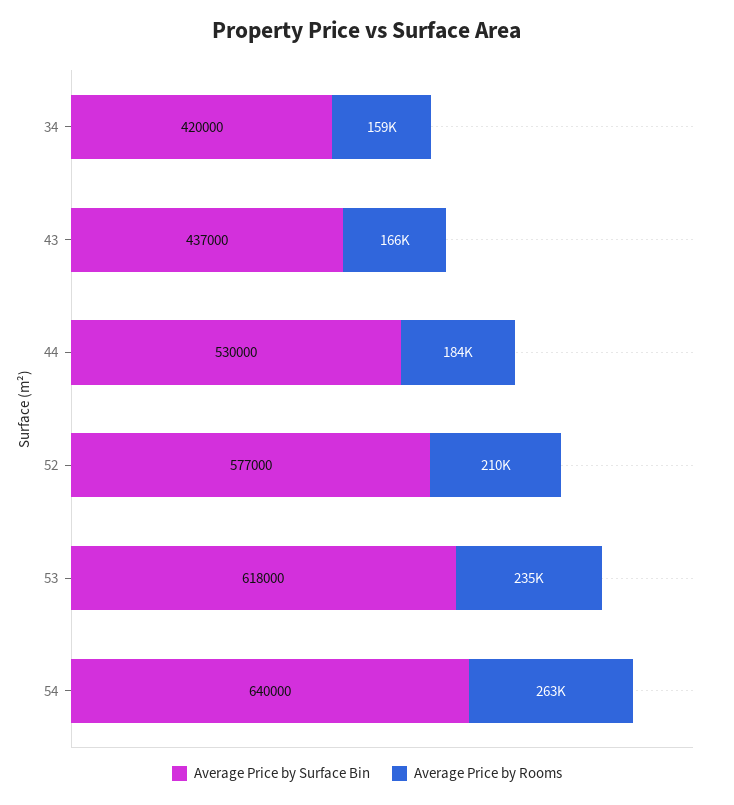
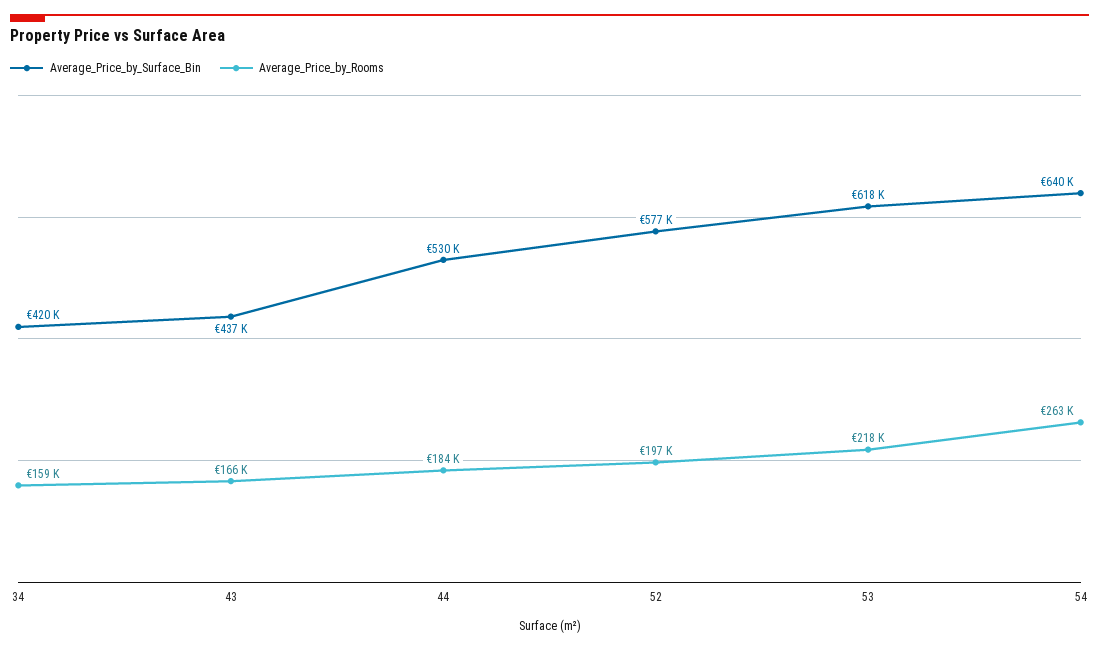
  {
    "Average Price by Surface Bin": {
      "34": 420000,
      "43": 437000,
      "44": 530000,
      "52": 577000,
      "53": 618000,
      "54": 640000
    },
    "Average Price by Rooms": {
      "34": 159000,
      "43": 166000,
      "44": 184000,
-     "52": 210000,
+     "52": 197000,
-     "53": 235000,
+     "53": 218000,
      "54": 263000
    }
  }

